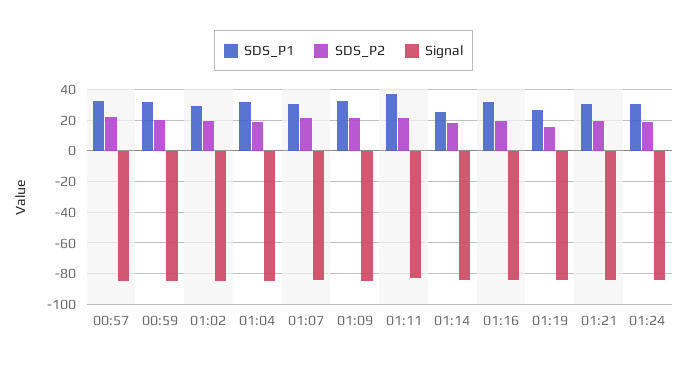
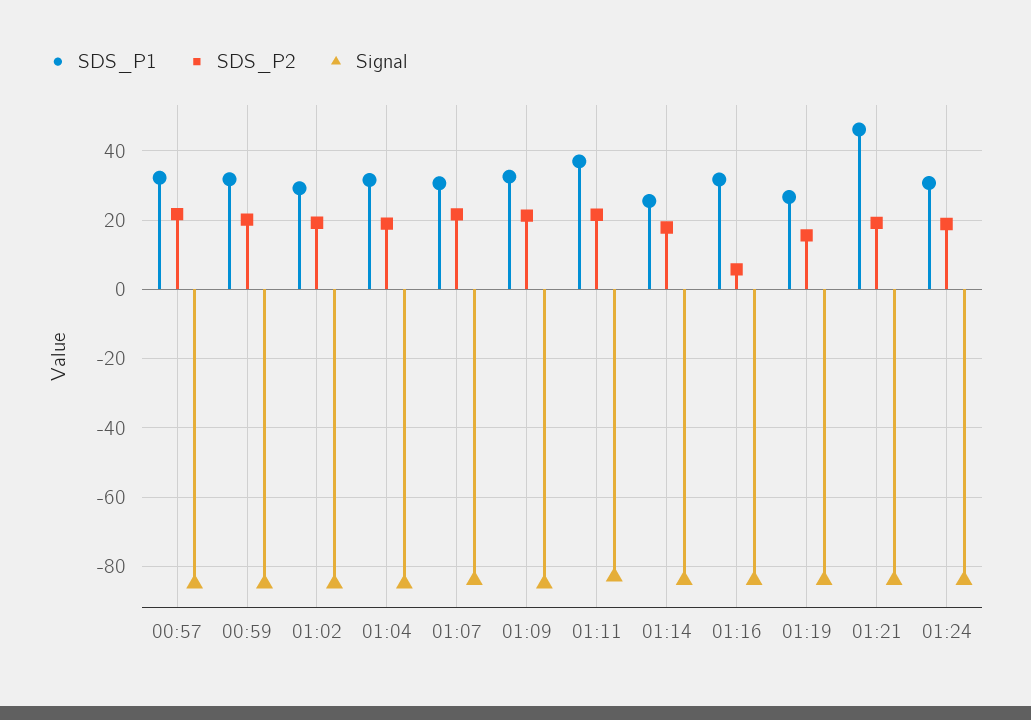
  {
    "SDS_P1": {
      "00:57": 32,
      "00:59": 32,
      "01:02": 30,
      "01:04": 32,
      "01:07": 30,
      "01:09": 32,
      "01:11": 36,
      "01:14": 26,
      "01:16": 32,
      "01:19": 26,
-     "01:21": 30,
+     "01:21": 46,
      "01:24": 30
    },
    "SDS_P2": {
      "00:57": 22,
      "00:59": 20,
      "01:02": 20,
      "01:04": 20,
      "01:07": 22,
      "01:09": 22,
      "01:11": 22,
      "01:14": 18,
-     "01:16": 20,
+     "01:16": 6,
      "01:19": 16,
      "01:21": 20,
      "01:24": 18
    },
    "Signal": {
      "00:57": -86,
      "00:59": -86,
      "01:02": -86,
      "01:04": -86,
      "01:07": -84,
      "01:09": -86,
      "01:11": -84,
      "01:14": -84,
      "01:16": -84,
      "01:19": -84,
      "01:21": -84,
      "01:24": -84
    }
  }

